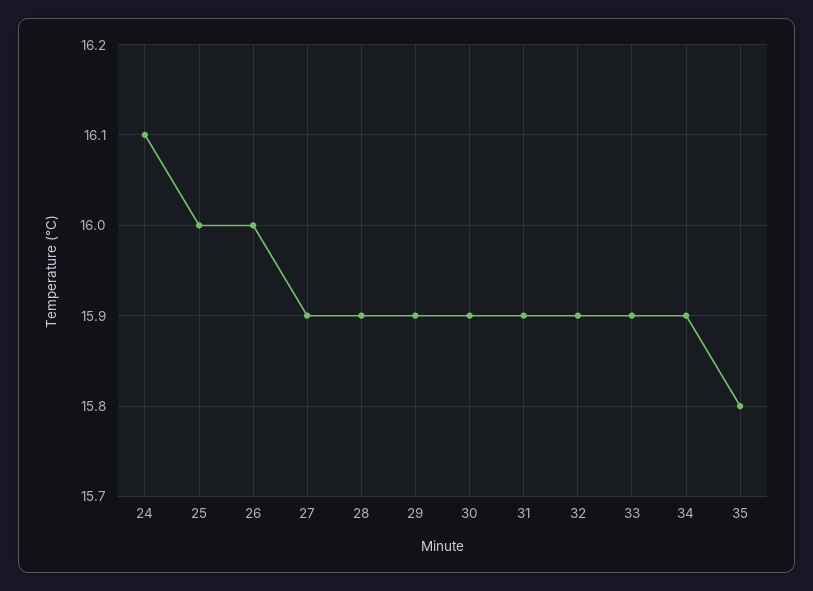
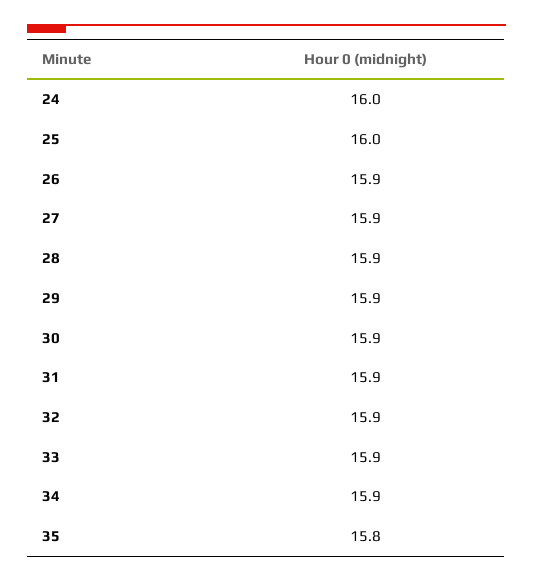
  {
-   "24": 16.1,
+   "24": 16,
    "25": 16,
-   "26": 16,
+   "26": 15.9,
    "27": 15.9,
    "28": 15.9,
    "29": 15.9,
    "30": 15.9,
    "31": 15.9,
    "32": 15.9,
    "33": 15.9,
    "34": 15.9,
    "35": 15.8
  }

